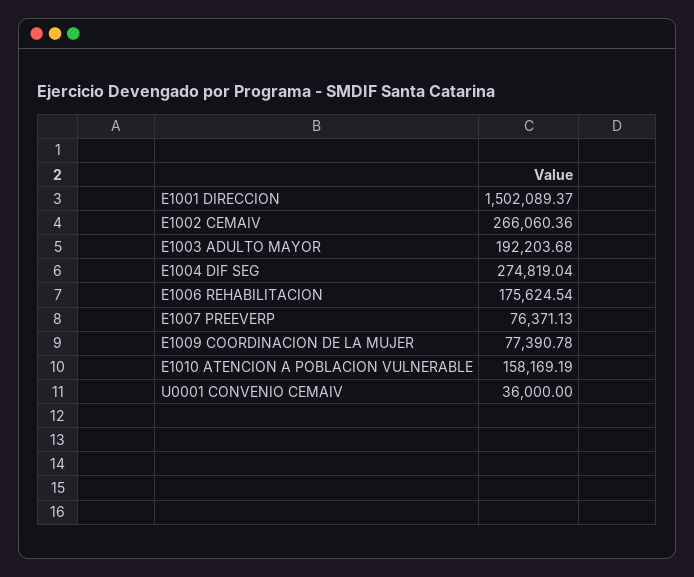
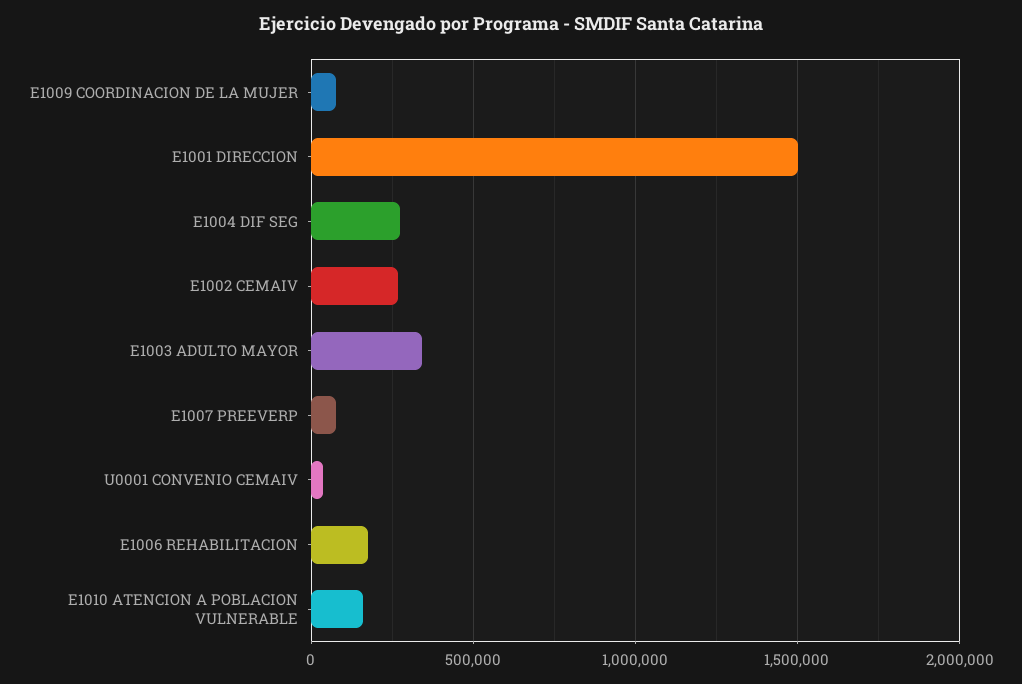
  {
    "E1001 DIRECCION": 1502089.37,
    "E1002 CEMAIV": 266060.36,
-   "E1003 ADULTO MAYOR": 192203.68,
+   "E1003 ADULTO MAYOR": 350000,
    "E1004 DIF SEG": 274819.04,
    "E1006 REHABILITACION": 175624.54,
    "E1007 PREEVERP": 76371.13,
    "E1009 COORDINACION DE LA MUJER": 77390.78,
    "E1010 ATENCION A POBLACION VULNERABLE": 158169.19,
    "U0001 CONVENIO CEMAIV": 36000
  }

